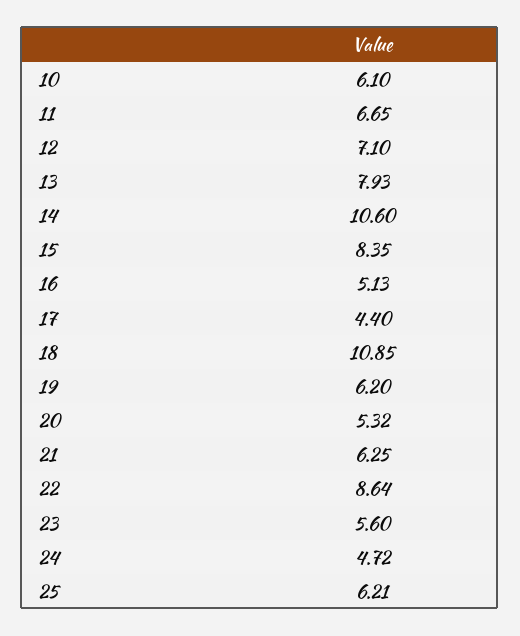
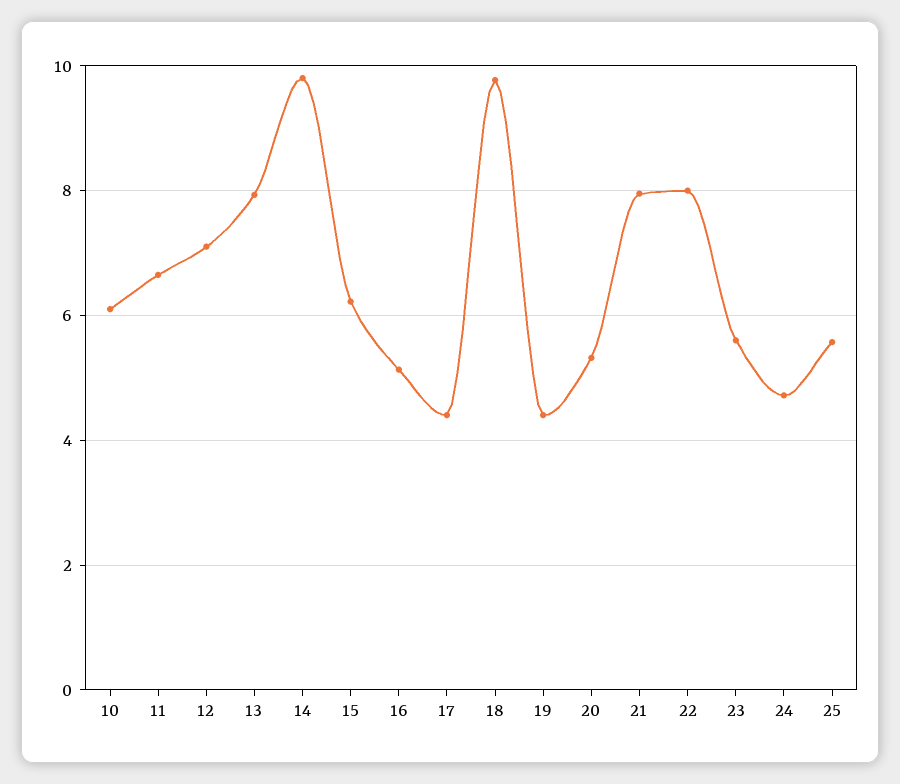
  {
    "10": 6.1,
    "11": 6.65,
    "12": 7.1,
    "13": 7.93,
-   "14": 10.6,
+   "14": 9.8,
-   "15": 8.35,
+   "15": 6.2,
    "16": 5.13,
    "17": 4.4,
-   "18": 10.85,
+   "18": 9.8,
-   "19": 6.2,
+   "19": 4.4,
    "20": 5.32,
-   "21": 6.25,
+   "21": 8,
-   "22": 8.64,
+   "22": 8,
    "23": 5.6,
    "24": 4.72,
-   "25": 6.21
+   "25": 5.6
  }

